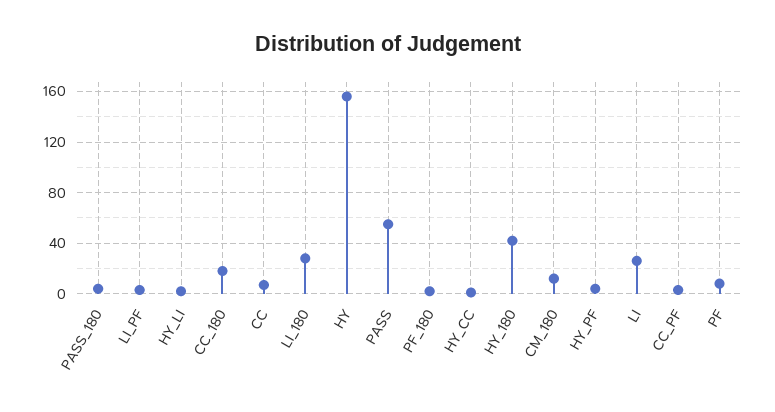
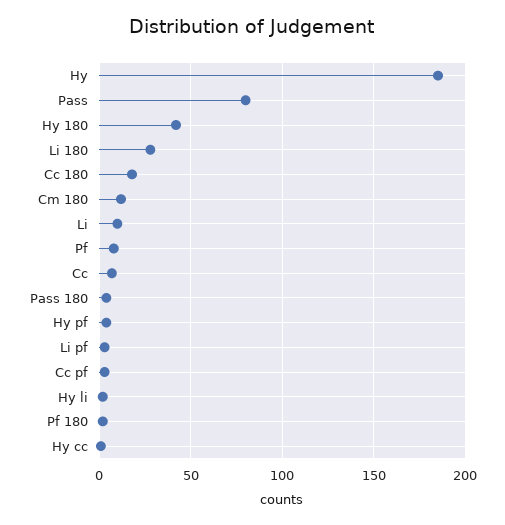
  {
    "PASS_180": 5,
    "LI_PF": 5,
    "HY_LI": 0,
    "CC_180": 20,
    "CC": 5,
    "LI_180": 30,
-   "HY": 155,
+   "HY": 185,
-   "PASS": 55,
+   "PASS": 80,
    "PF_180": 0,
    "HY_CC": 0,
    "HY_180": 40,
    "CM_180": 10,
    "HY_PF": 5,
-   "LI": 25,
+   "LI": 10,
    "CC_PF": 5,
    "PF": 10
  }

